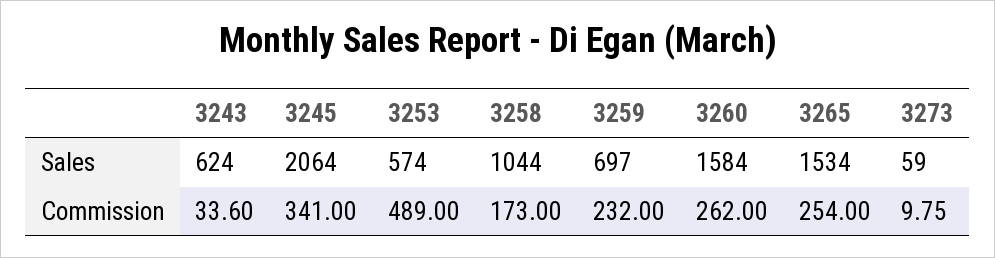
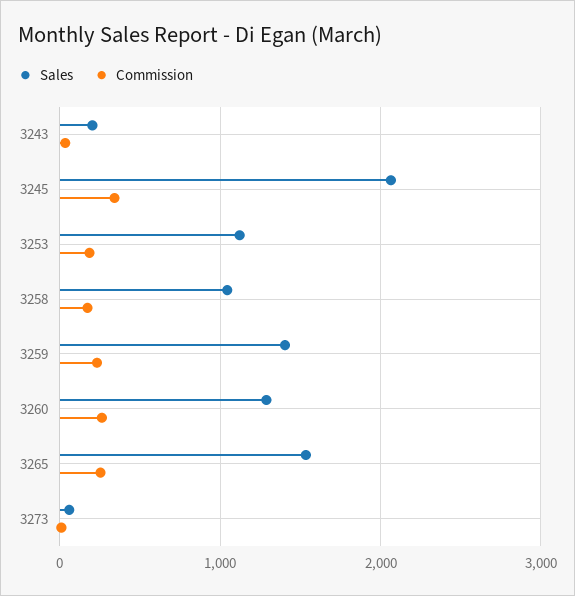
  {
    "Sales": {
-     "3243": 624,
+     "3243": 200,
      "3245": 2064,
-     "3253": 574,
+     "3253": 1100,
      "3258": 1044,
-     "3259": 697,
+     "3259": 1400,
-     "3260": 1584,
+     "3260": 1300,
      "3265": 1534,
      "3273": 59
    },
    "Commission": {
      "3243": 33.6,
      "3245": 341,
-     "3253": 489,
+     "3253": 200,
      "3258": 173,
      "3259": 232,
      "3260": 262,
      "3265": 254,
      "3273": 9.75
    }
  }

